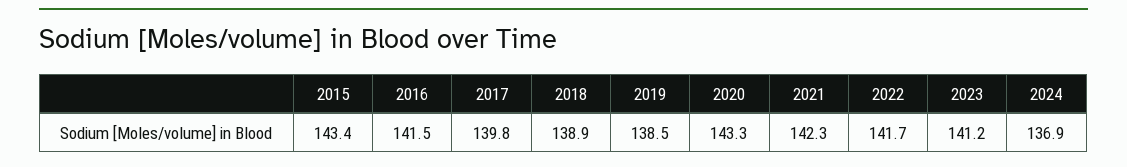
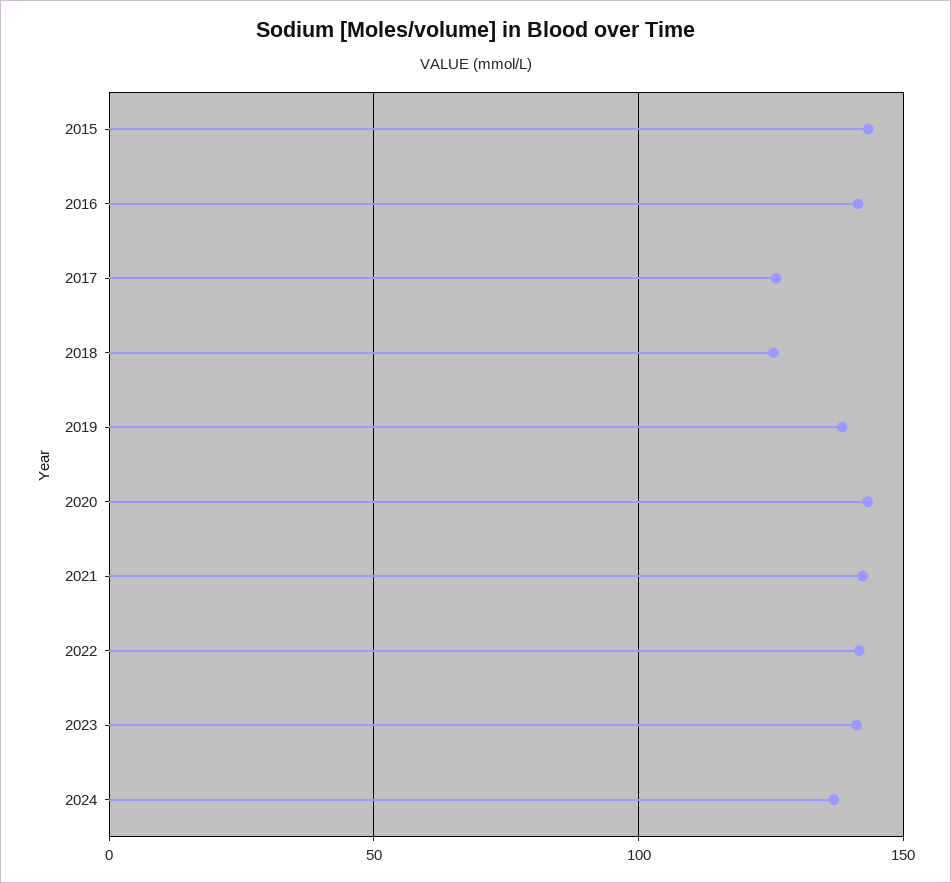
  {
    "2015": 143.4,
    "2016": 141.5,
-   "2017": 139.8,
+   "2017": 125,
-   "2018": 138.9,
+   "2018": 125,
    "2019": 138.5,
    "2020": 143.3,
    "2021": 142.3,
    "2022": 141.7,
    "2023": 141.2,
    "2024": 136.9
  }

